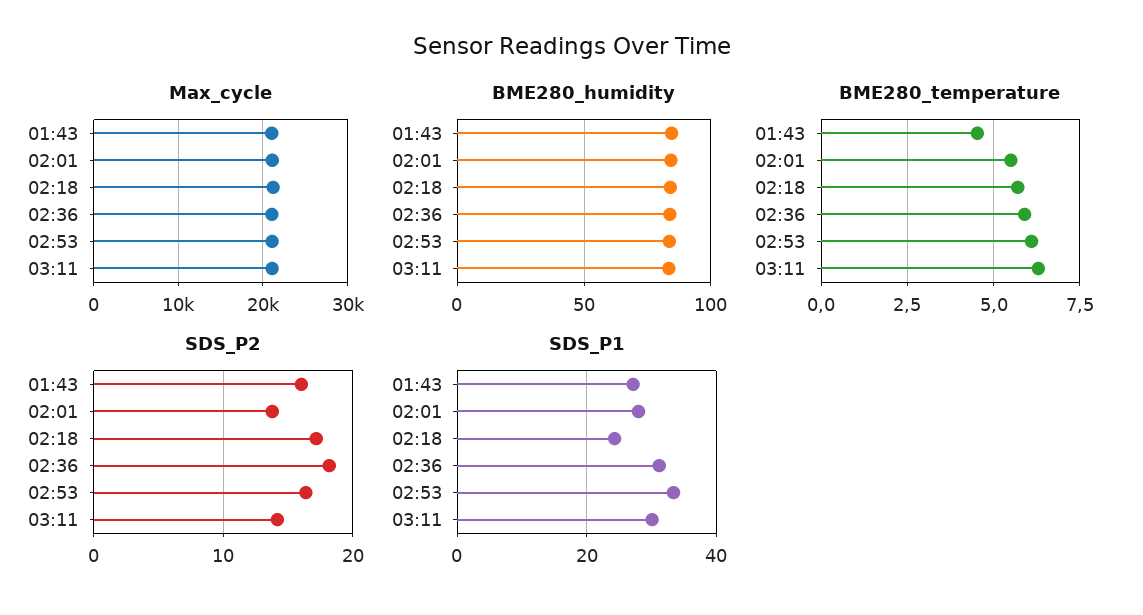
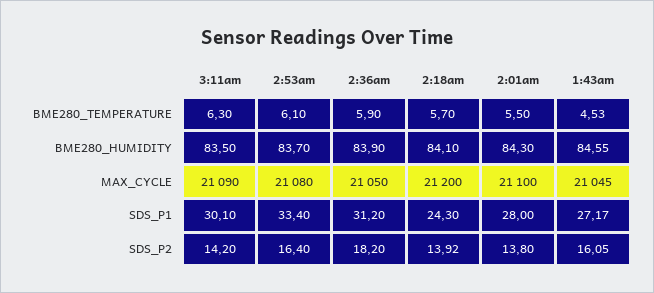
  {
    "Max_cycle": {
      "01:43": 21045,
      "02:01": 21100,
      "02:18": 21200,
      "02:36": 21050,
      "02:53": 21080,
      "03:11": 21090
    },
    "BME280_humidity": {
      "01:43": 84.55,
      "02:01": 84.3,
      "02:18": 84.1,
      "02:36": 83.9,
      "02:53": 83.7,
      "03:11": 83.5
    },
    "BME280_temperature": {
      "01:43": 4.53,
      "02:01": 5.5,
      "02:18": 5.7,
      "02:36": 5.9,
      "02:53": 6.1,
      "03:11": 6.3
    },
    "SDS_P2": {
      "01:43": 16.05,
      "02:01": 13.8,
-     "02:18": 17,
+     "02:18": 13.92,
      "02:36": 18.2,
      "02:53": 16.4,
      "03:11": 14.2
    },
    "SDS_P1": {
      "01:43": 27.17,
      "02:01": 28,
      "02:18": 24.3,
      "02:36": 31.2,
      "02:53": 33.4,
      "03:11": 30.1
    }
  }

